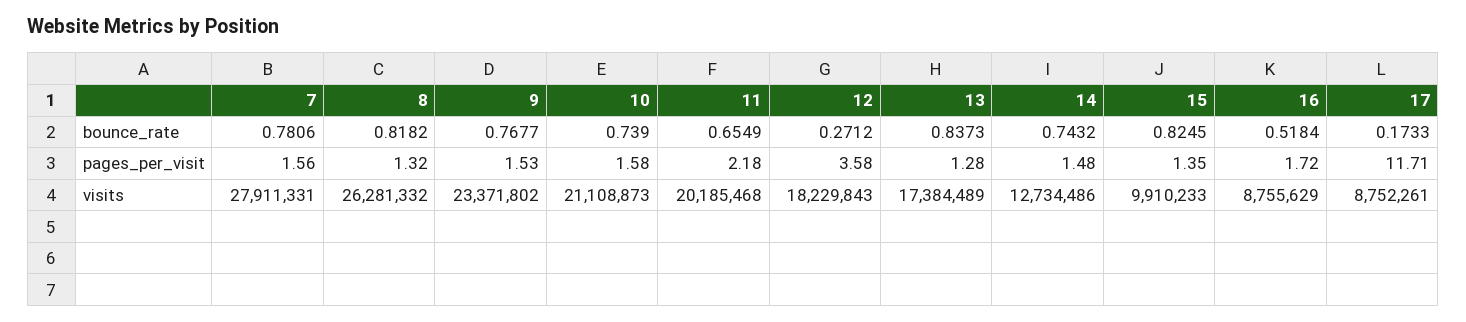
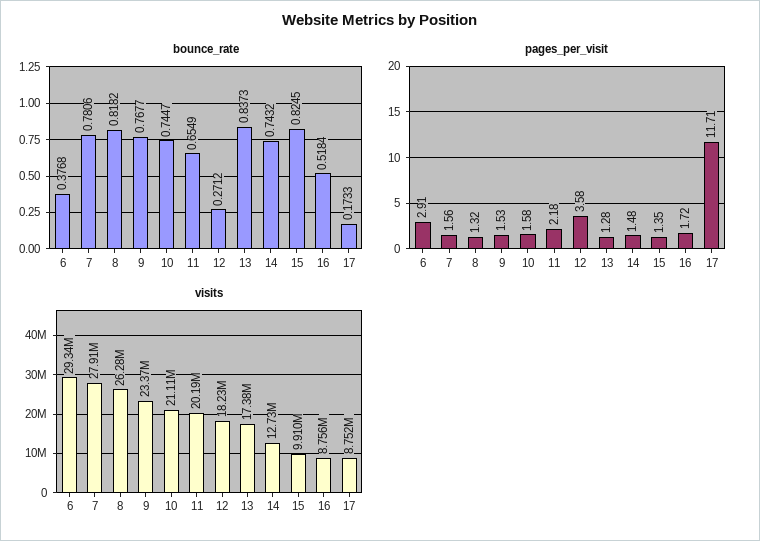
  {
    "bounce_rate": {
      "7": 0.7806,
      "8": 0.8182,
      "9": 0.7677,
-     "10": 0.739,
+     "10": 0.7447,
      "11": 0.6549,
      "12": 0.2712,
      "13": 0.8373,
      "14": 0.7432,
      "15": 0.8245,
      "16": 0.5184,
-     "17": 0.1733
+     "17": 0.1733,
+     "6": 0.3768
    },
    "pages_per_visit": {
      "7": 1.56,
      "8": 1.32,
      "9": 1.53,
      "10": 1.58,
      "11": 2.18,
      "12": 3.58,
      "13": 1.28,
      "14": 1.48,
      "15": 1.35,
      "16": 1.72,
-     "17": 11.71
+     "17": 11.71,
+     "6": 2.91
    },
    "visits": {
      "7": 27911331,
      "8": 26281332,
      "9": 23371802,
      "10": 21108873,
      "11": 20185468,
      "12": 18229843,
      "13": 17384489,
      "14": 12734486,
      "15": 9910233,
      "16": 8755629,
-     "17": 8752261
+     "17": 8752261,
+     "6": 29340000
    }
  }

